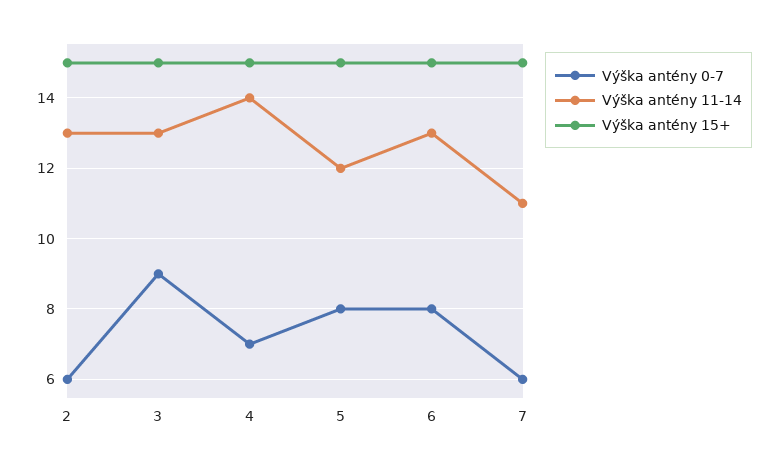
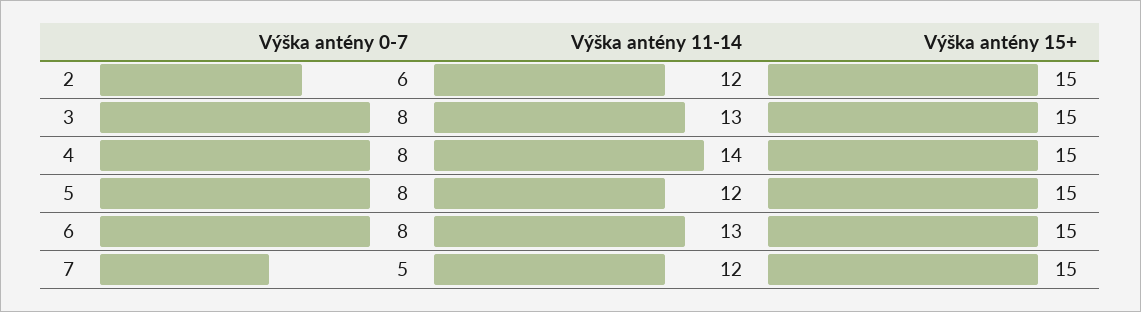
  {
    "Výška antény 0-7": {
      "2": 6,
-     "3": 9,
+     "3": 8,
-     "4": 7,
+     "4": 8,
      "5": 8,
      "6": 8,
-     "7": 6
+     "7": 5
    },
    "Výška antény 11-14": {
-     "2": 13,
+     "2": 12,
      "3": 13,
      "4": 14,
      "5": 12,
      "6": 13,
-     "7": 11
+     "7": 12
    },
    "Výška antény 15+": {
      "2": 15,
      "3": 15,
      "4": 15,
      "5": 15,
      "6": 15,
      "7": 15
    }
  }

